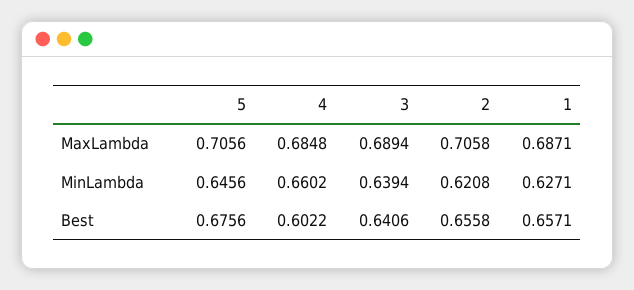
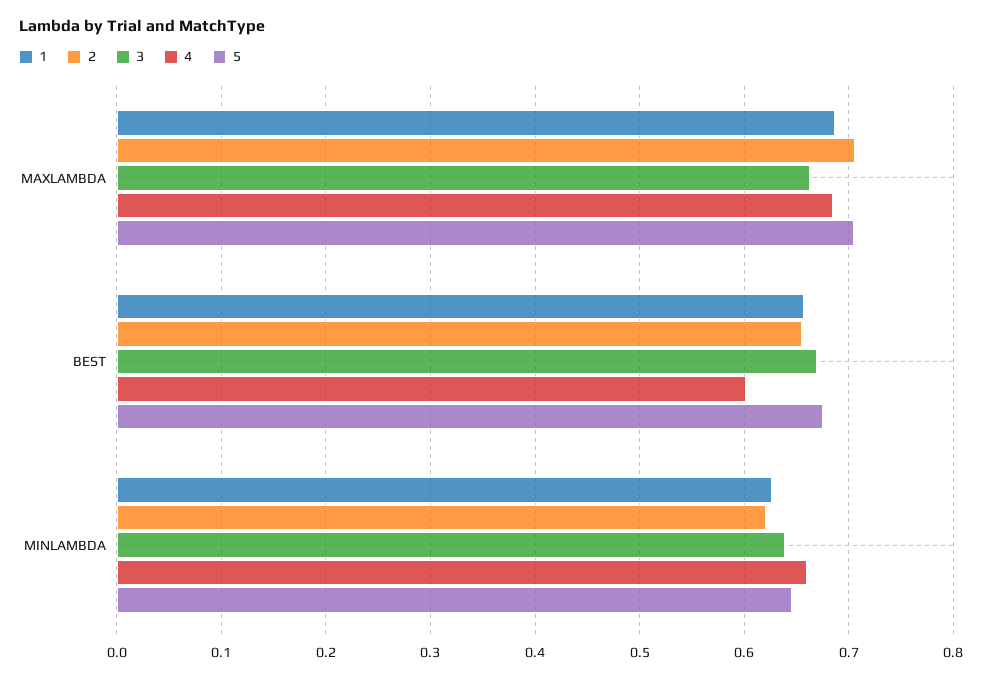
  {
    "5": {
      "MaxLambda": 0.7056,
      "MinLambda": 0.6456,
      "Best": 0.6756
    },
    "4": {
      "MaxLambda": 0.6848,
      "MinLambda": 0.6602,
      "Best": 0.6022
    },
    "3": {
-     "MaxLambda": 0.6894,
+     "MaxLambda": 0.66,
      "MinLambda": 0.6394,
-     "Best": 0.6406
+     "Best": 0.67
    },
    "2": {
      "MaxLambda": 0.7058,
      "MinLambda": 0.6208,
      "Best": 0.6558
    },
    "1": {
      "MaxLambda": 0.6871,
      "MinLambda": 0.6271,
      "Best": 0.6571
    }
  }

